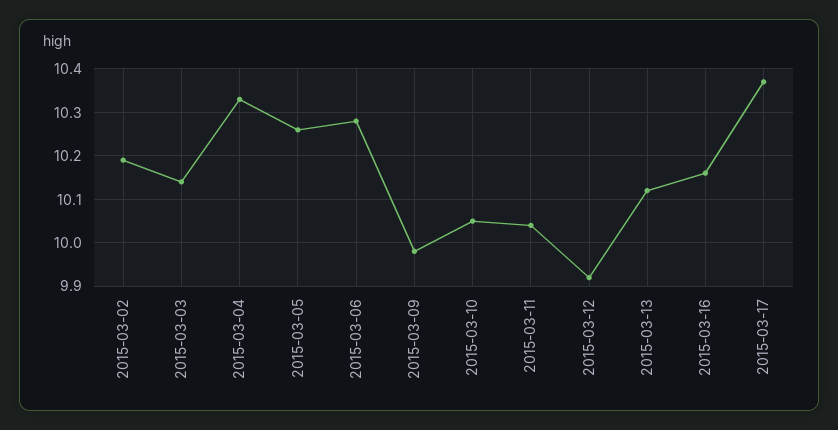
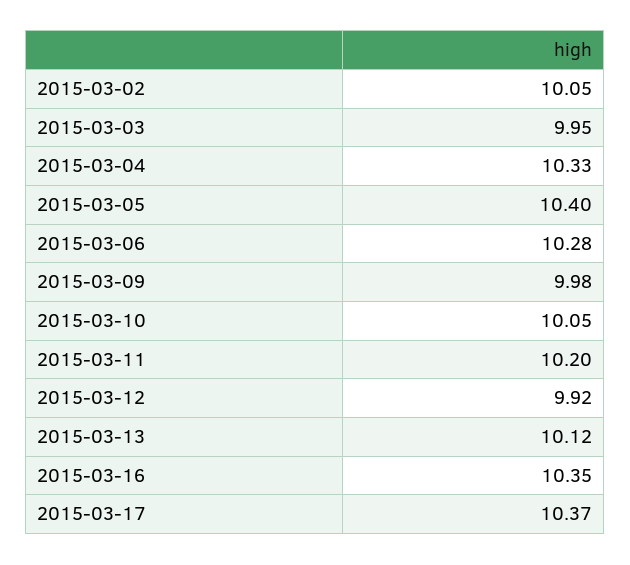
  {
-   "2015-03-02": 10.2,
+   "2015-03-02": 10.05,
-   "2015-03-03": 10.15,
+   "2015-03-03": 9.95,
    "2015-03-04": 10.33,
-   "2015-03-05": 10.25,
+   "2015-03-05": 10.4,
    "2015-03-06": 10.28,
    "2015-03-09": 9.98,
    "2015-03-10": 10.05,
-   "2015-03-11": 10.05,
+   "2015-03-11": 10.2,
    "2015-03-12": 9.92,
    "2015-03-13": 10.12,
-   "2015-03-16": 10.15,
+   "2015-03-16": 10.35,
    "2015-03-17": 10.37
  }

